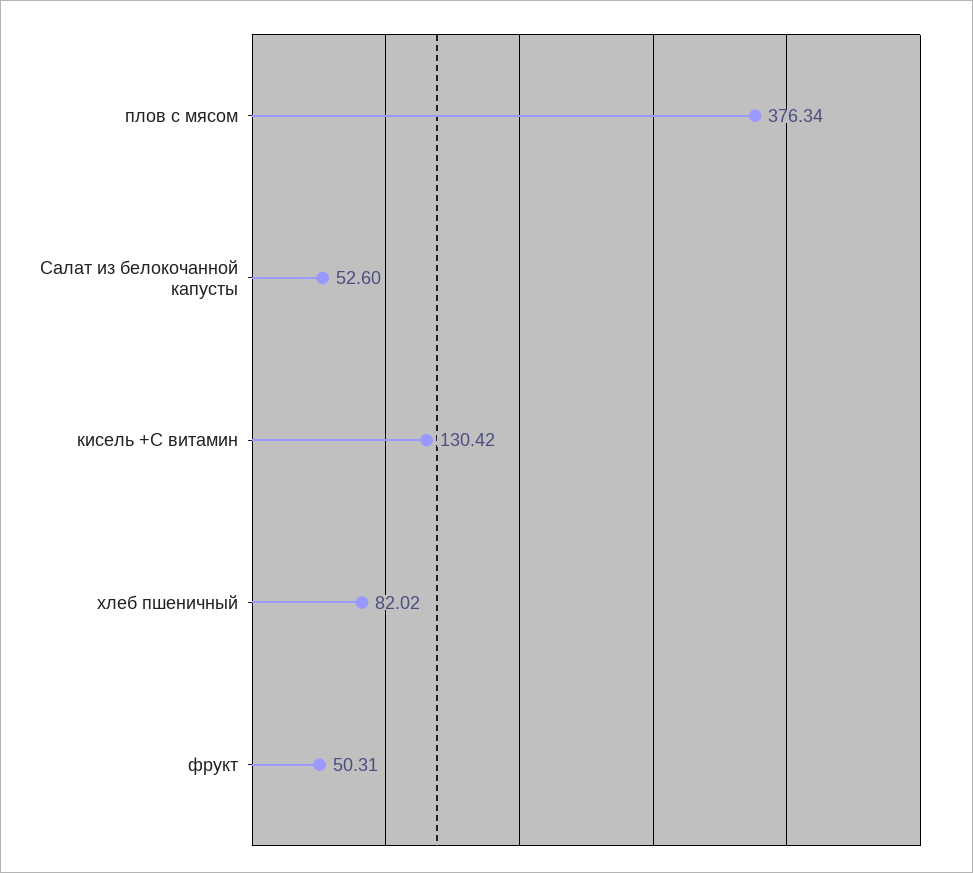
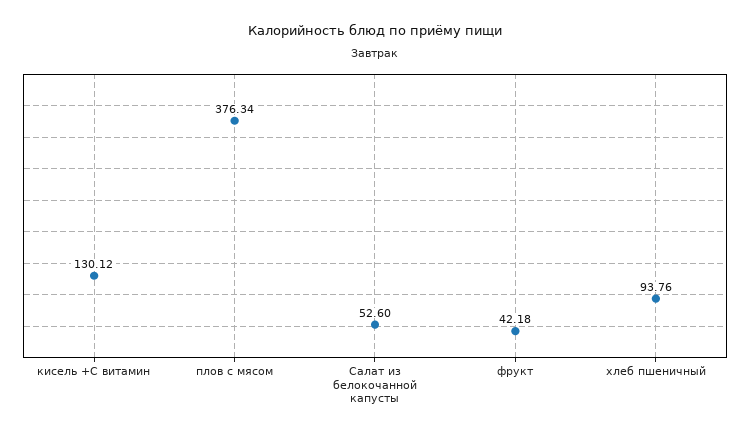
  {
    "плов с мясом": 376.34,
    "Салат из белокочанной капусты": 52.6,
-   "кисель +С витамин": 130.42,
+   "кисель +С витамин": 130.12,
-   "хлеб пшеничный": 82.02,
+   "хлеб пшеничный": 93.76,
-   "фрукт": 50.31
+   "фрукт": 42.18
  }

